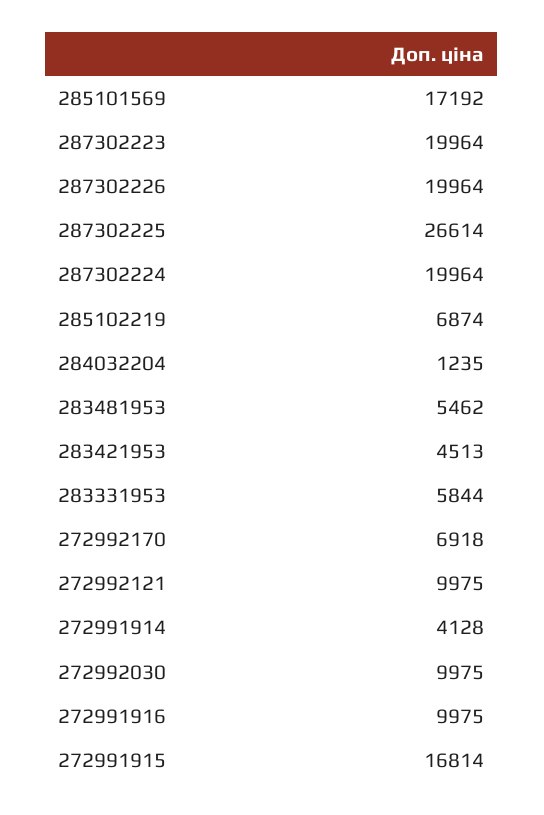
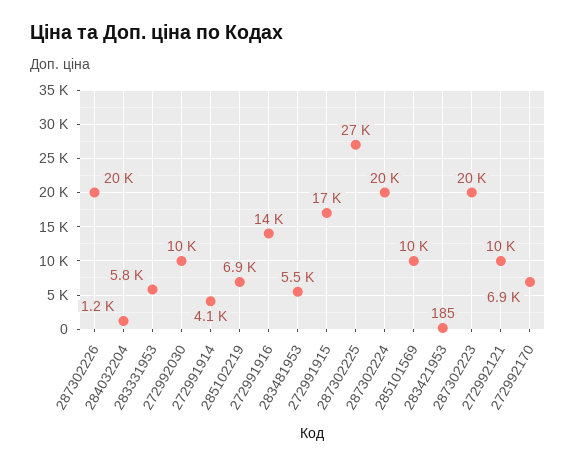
  {
-   "285101569": 17192,
+   "285101569": 10000,
    "287302223": 19964,
    "287302226": 19964,
    "287302225": 26614,
    "287302224": 19964,
    "285102219": 6874,
    "284032204": 1235,
    "283481953": 5462,
-   "283421953": 4513,
+   "283421953": 185,
    "283331953": 5844,
    "272992170": 6918,
    "272992121": 9975,
    "272991914": 4128,
    "272992030": 9975,
-   "272991916": 9975,
+   "272991916": 14000,
    "272991915": 16814
  }

